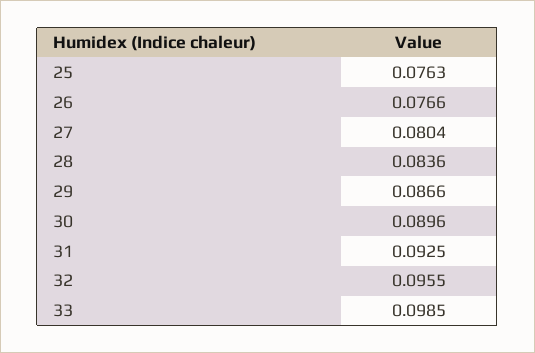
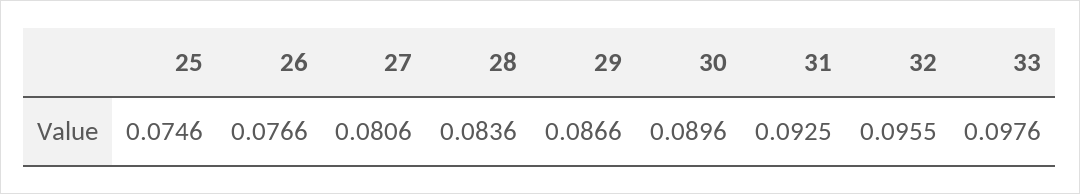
  {
-   "25": 0.0763,
+   "25": 0.0746,
    "26": 0.0766,
-   "27": 0.0804,
+   "27": 0.0806,
    "28": 0.0836,
    "29": 0.0866,
    "30": 0.0896,
    "31": 0.0925,
    "32": 0.0955,
-   "33": 0.0985
+   "33": 0.0976
  }

